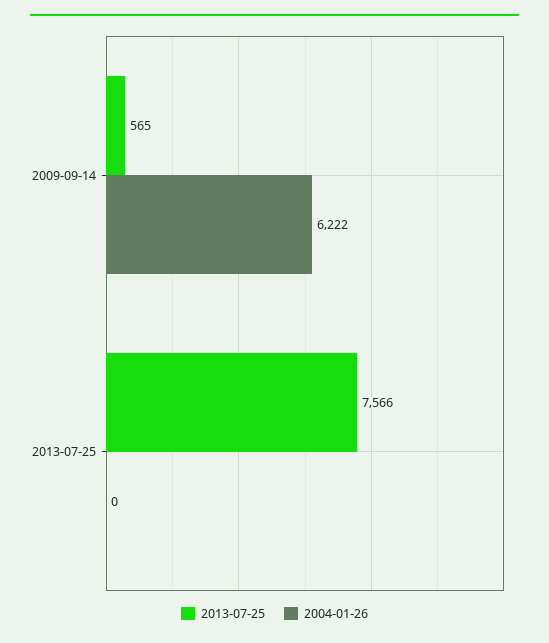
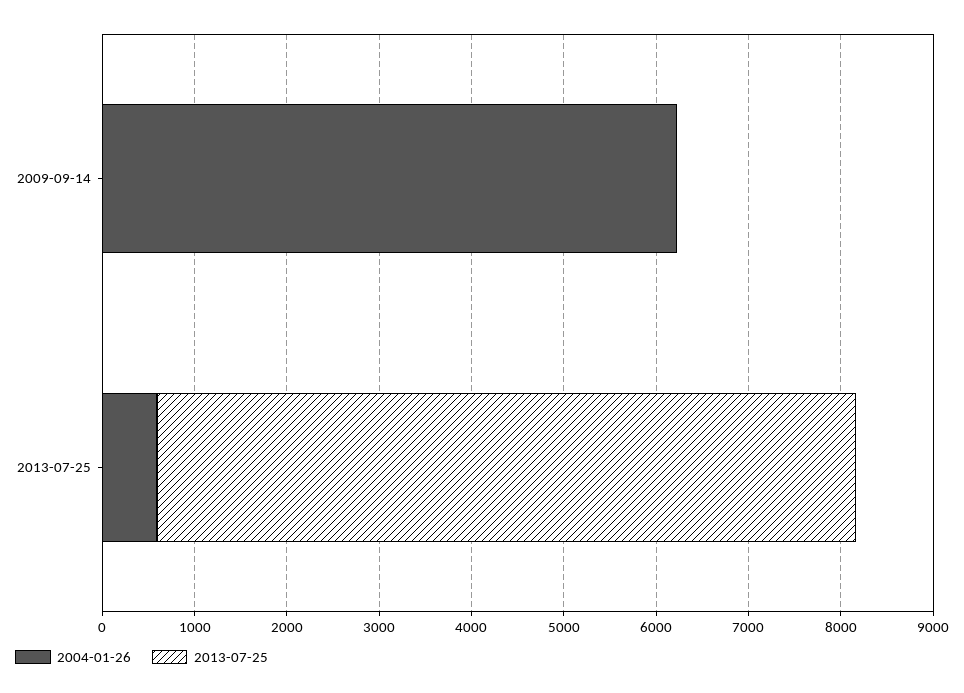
  {
    "2013-07-25": {
-     "2009-09-14": 565,
+     "2009-09-14": 0,
      "2013-07-25": 7566
    },
    "2004-01-26": {
      "2009-09-14": 6222,
-     "2013-07-25": 0
+     "2013-07-25": 600
    }
  }

